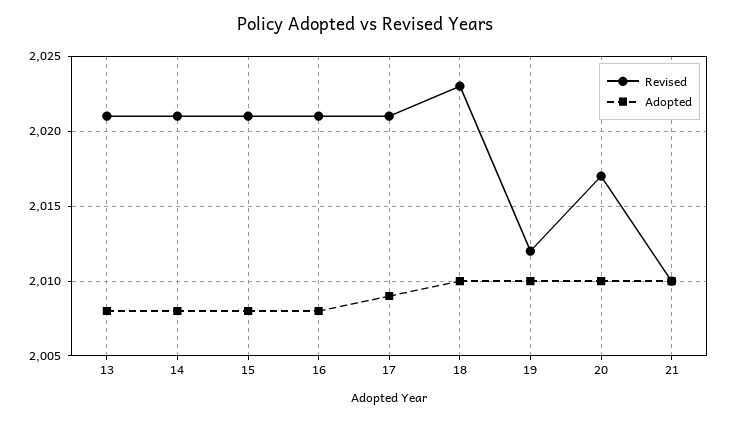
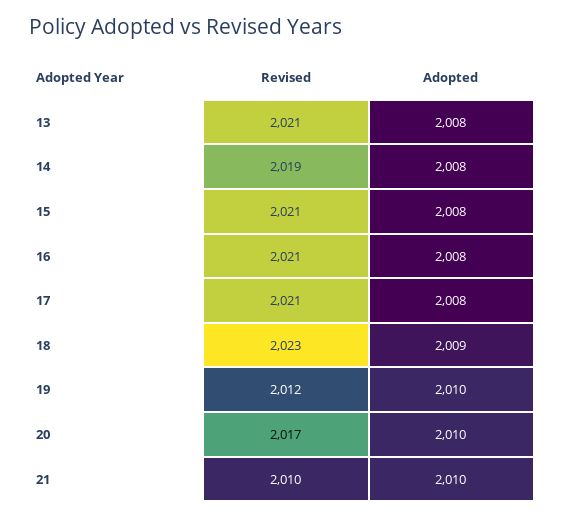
  {
    "Revised": {
      "13": 2021,
-     "14": 2021,
+     "14": 2019,
      "15": 2021,
      "16": 2021,
      "17": 2021,
      "18": 2023,
      "19": 2012,
      "20": 2017,
      "21": 2010
    },
    "Adopted": {
      "13": 2008,
      "14": 2008,
      "15": 2008,
      "16": 2008,
-     "17": 2009,
+     "17": 2008,
-     "18": 2010,
+     "18": 2009,
      "19": 2010,
      "20": 2010,
      "21": 2010
    }
  }

